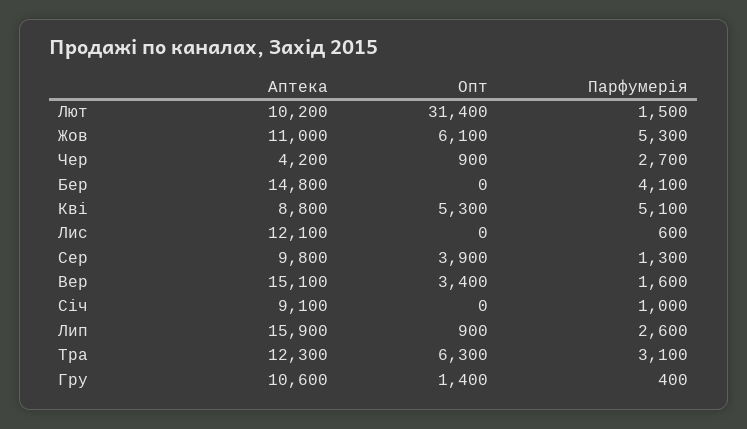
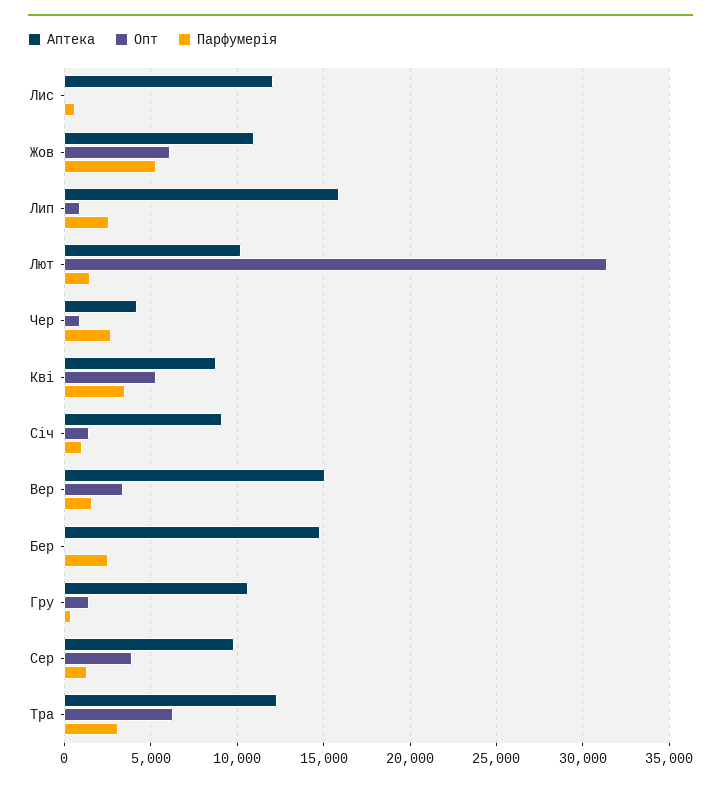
  {
    "Аптека": {
      "Лют": 10200,
      "Жов": 11000,
      "Чер": 4200,
      "Бер": 14800,
      "Кві": 8800,
      "Лис": 12100,
      "Сер": 9800,
      "Вер": 15100,
      "Січ": 9100,
      "Лип": 15900,
      "Тра": 12300,
      "Гру": 10600
    },
    "Опт": {
      "Лют": 31400,
      "Жов": 6100,
      "Чер": 900,
      "Бер": 0,
      "Кві": 5300,
      "Лис": 0,
      "Сер": 3900,
      "Вер": 3400,
-     "Січ": 0,
+     "Січ": 1500,
      "Лип": 900,
      "Тра": 6300,
      "Гру": 1400
    },
    "Парфумерія": {
      "Лют": 1500,
      "Жов": 5300,
      "Чер": 2700,
-     "Бер": 4100,
+     "Бер": 2500,
-     "Кві": 5100,
+     "Кві": 3500,
      "Лис": 600,
      "Сер": 1300,
      "Вер": 1600,
      "Січ": 1000,
      "Лип": 2600,
      "Тра": 3100,
      "Гру": 400
    }
  }

